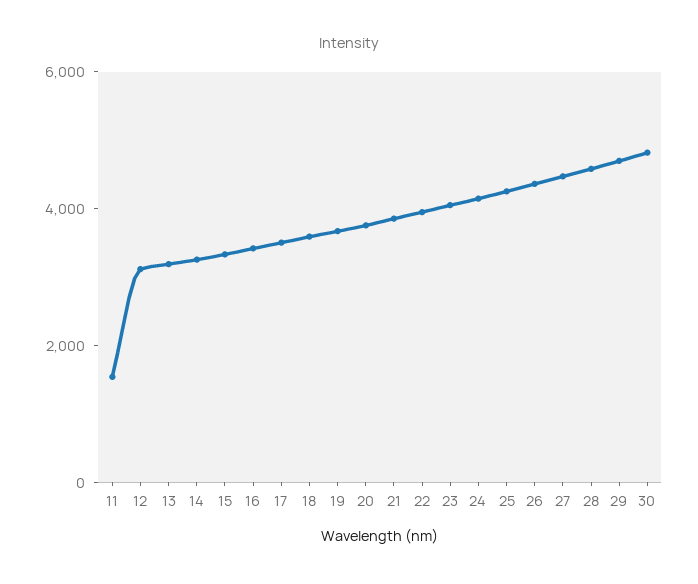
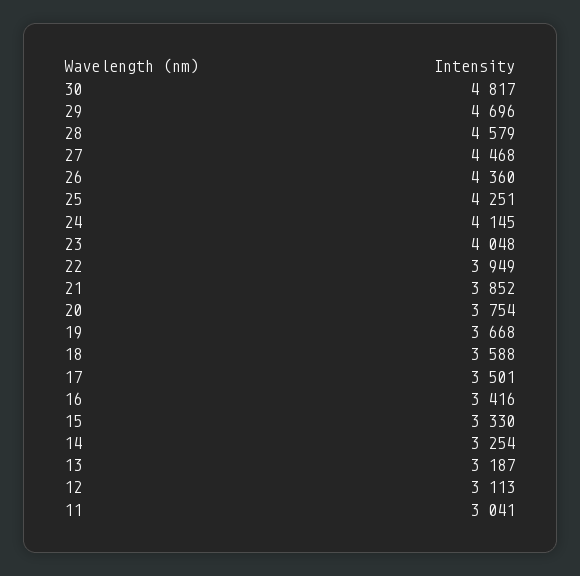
  {
-   "11": 1500,
+   "11": 3041,
    "12": 3113,
    "13": 3187,
    "14": 3254,
    "15": 3330,
    "16": 3416,
    "17": 3501,
    "18": 3588,
    "19": 3668,
    "20": 3754,
    "21": 3852,
    "22": 3949,
    "23": 4048,
    "24": 4145,
    "25": 4251,
    "26": 4360,
    "27": 4468,
    "28": 4579,
    "29": 4696,
    "30": 4817
  }

